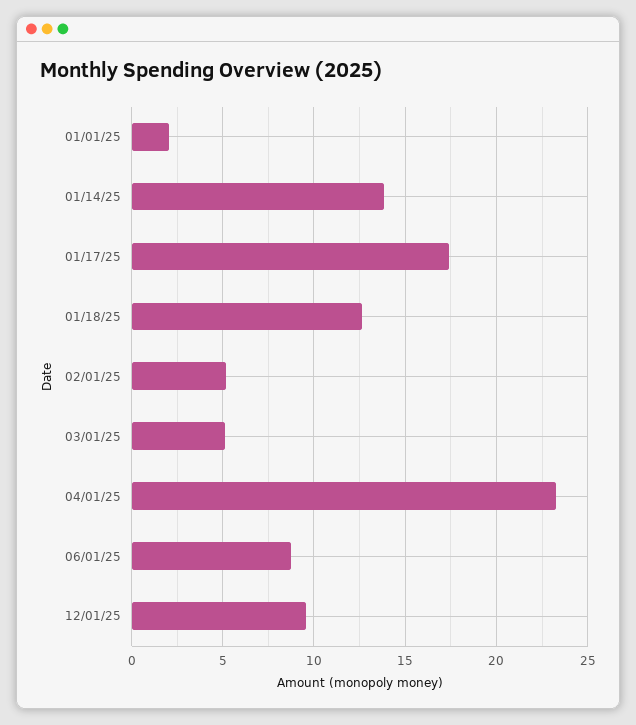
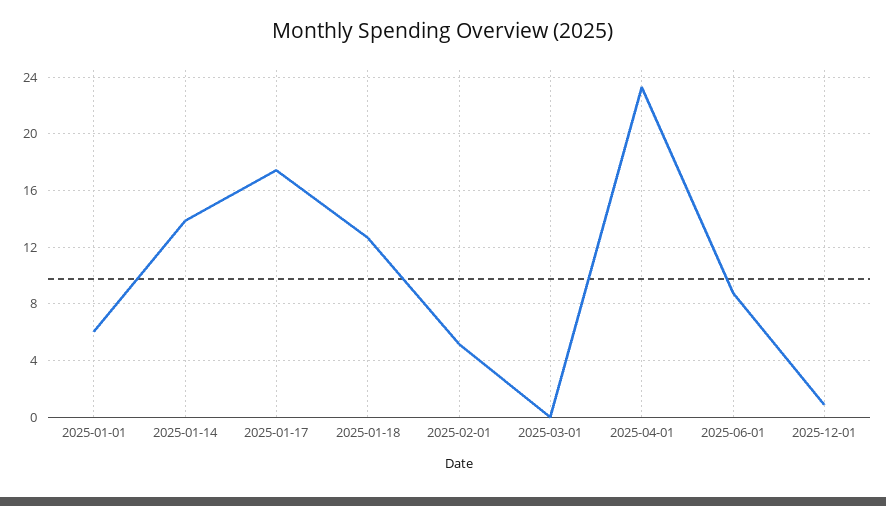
  {
-   "01/01/25": 2,
+   "01/01/25": 6,
    "01/14/25": 14,
    "01/17/25": 17.5,
    "01/18/25": 12.5,
    "02/01/25": 5,
-   "03/01/25": 5,
+   "03/01/25": 0,
    "04/01/25": 23.5,
    "06/01/25": 9,
-   "12/01/25": 9.5
+   "12/01/25": 1
  }

